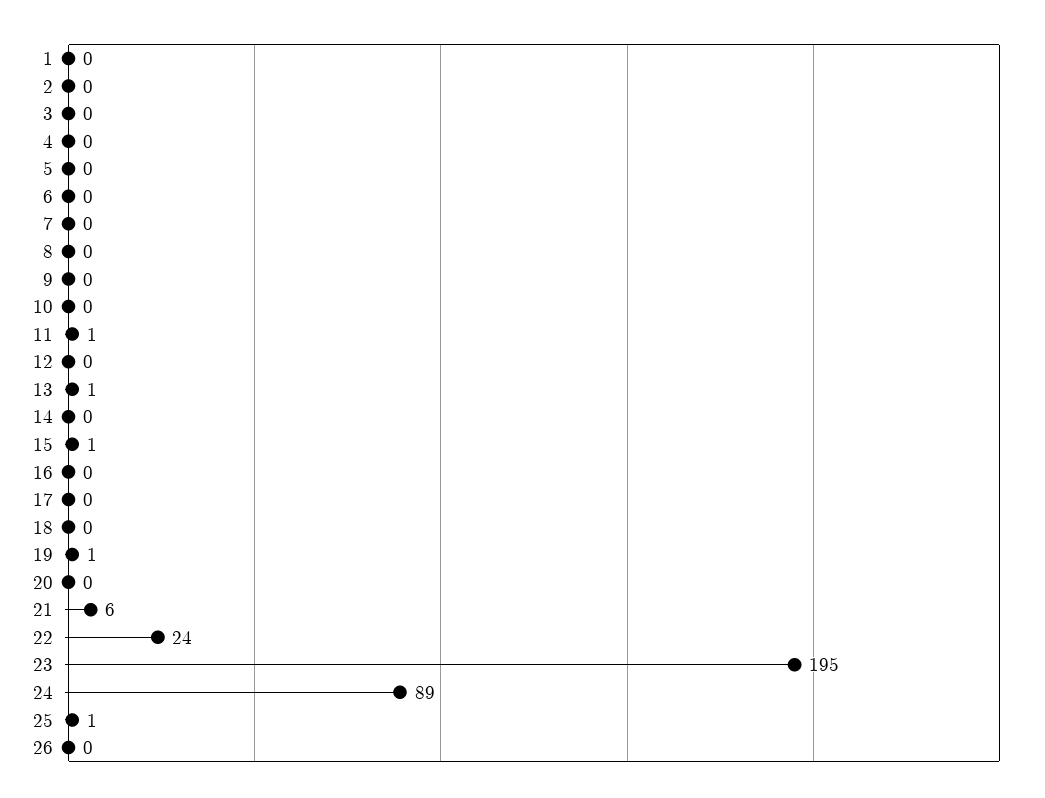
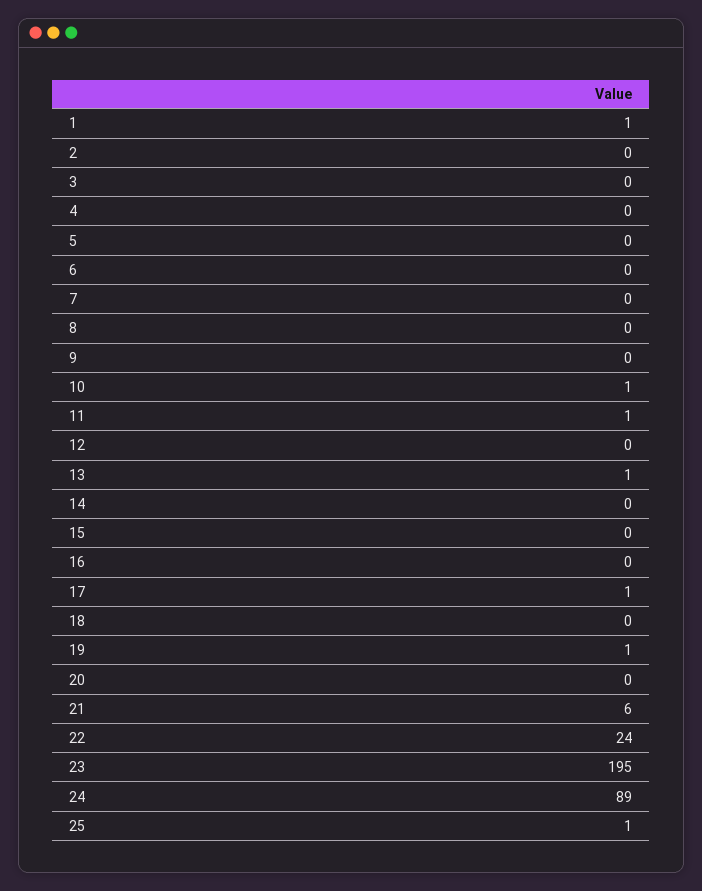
  {
-   "1": 0,
+   "1": 1,
    "2": 0,
    "3": 0,
    "4": 0,
    "5": 0,
    "6": 0,
    "7": 0,
    "8": 0,
    "9": 0,
-   "10": 0,
+   "10": 1,
    "11": 1,
    "12": 0,
    "13": 1,
    "14": 0,
-   "15": 1,
+   "15": 0,
    "16": 0,
-   "17": 0,
+   "17": 1,
    "18": 0,
    "19": 1,
    "20": 0,
    "21": 6,
    "22": 24,
    "23": 195,
    "24": 89,
-   "25": 1,
+   "25": 1
-   "26": 0
  }

